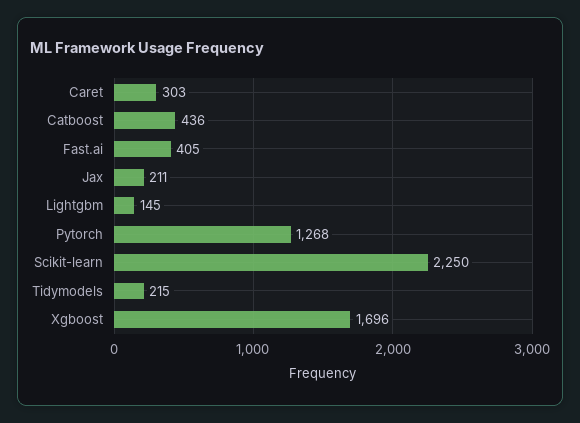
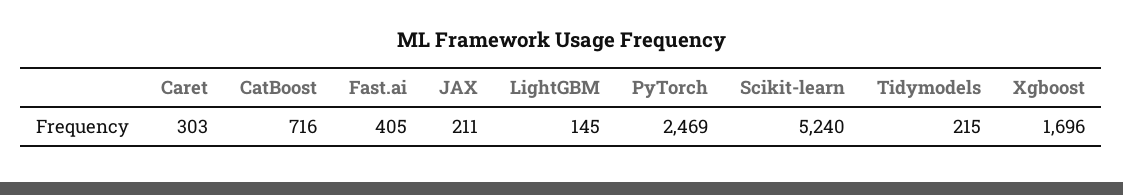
  {
    "Caret": 303,
-   "Catboost": 436,
+   "Catboost": 716,
    "Fast.ai": 405,
    "Jax": 211,
    "Lightgbm": 145,
-   "Pytorch": 1268,
+   "Pytorch": 2469,
-   "Scikit-learn": 2250,
+   "Scikit-learn": 5240,
    "Tidymodels": 215,
    "Xgboost": 1696
  }

